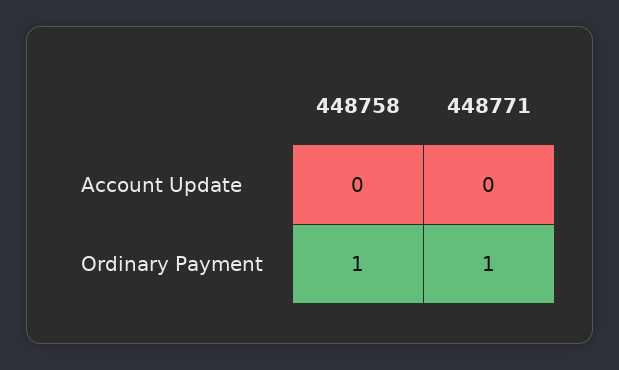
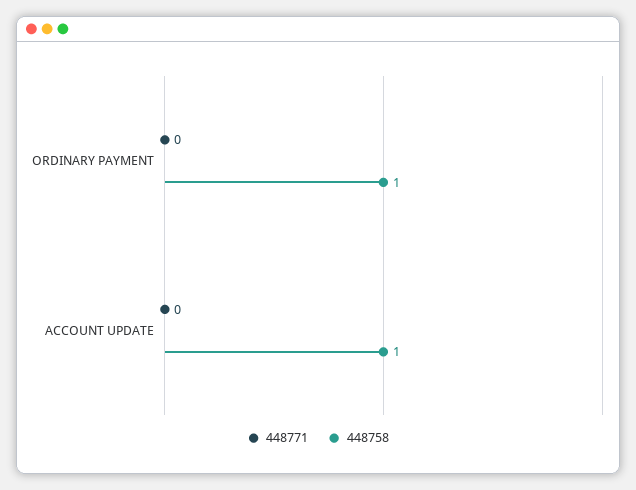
  {
    "448758": {
-     "Account Update": 0,
+     "Account Update": 1,
      "Ordinary Payment": 1
    },
    "448771": {
      "Account Update": 0,
-     "Ordinary Payment": 1
+     "Ordinary Payment": 0
    }
  }

